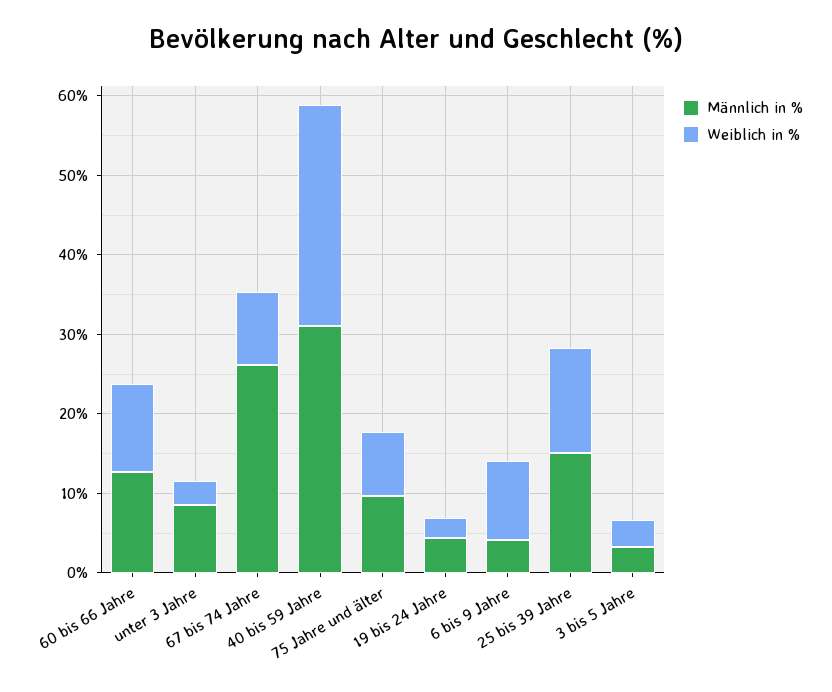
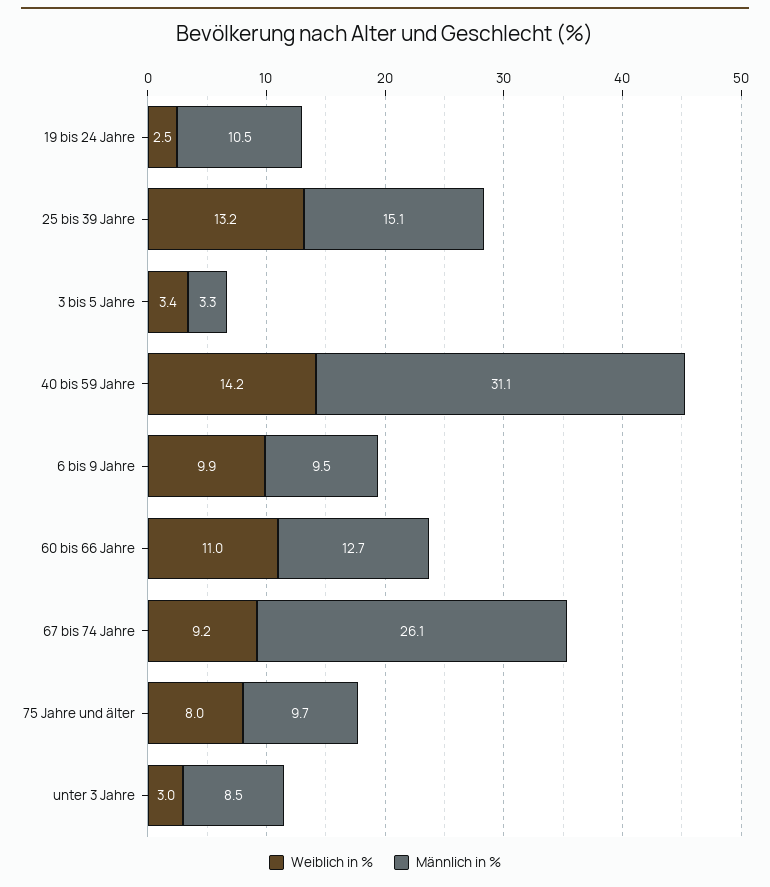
  {
    "Männlich in %": {
      "60 bis 66 Jahre": 12.7,
      "unter 3 Jahre": 8.5,
      "67 bis 74 Jahre": 26.1,
      "40 bis 59 Jahre": 31.1,
      "75 Jahre und älter": 9.7,
-     "19 bis 24 Jahre": 4,
+     "19 bis 24 Jahre": 10.5,
-     "6 bis 9 Jahre": 4,
+     "6 bis 9 Jahre": 9.5,
      "25 bis 39 Jahre": 15.1,
      "3 bis 5 Jahre": 3.3
    },
    "Weiblich in %": {
      "60 bis 66 Jahre": 11,
      "unter 3 Jahre": 3,
      "67 bis 74 Jahre": 9.2,
-     "40 bis 59 Jahre": 28,
+     "40 bis 59 Jahre": 14.2,
      "75 Jahre und älter": 8,
      "19 bis 24 Jahre": 2.5,
      "6 bis 9 Jahre": 9.9,
      "25 bis 39 Jahre": 13.2,
      "3 bis 5 Jahre": 3.4
    }
  }

